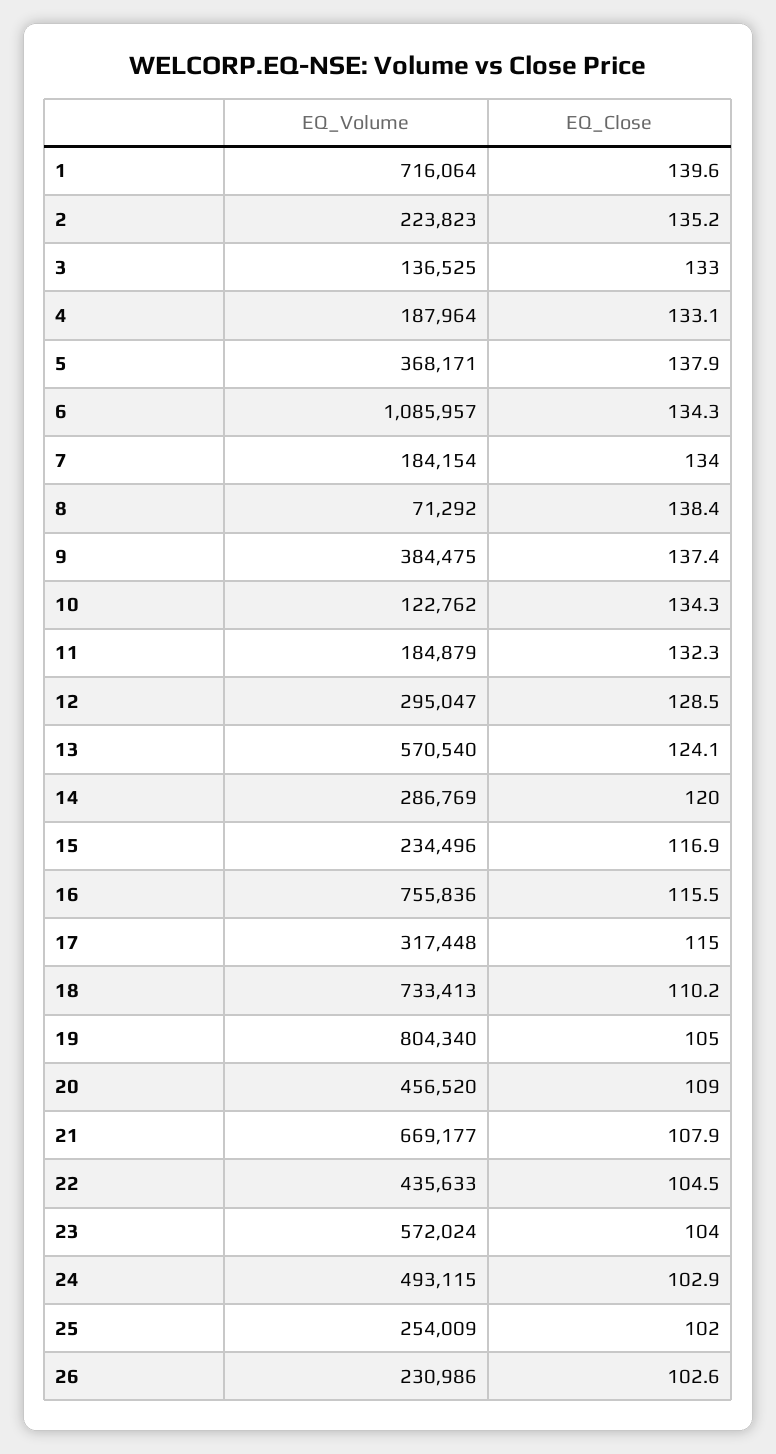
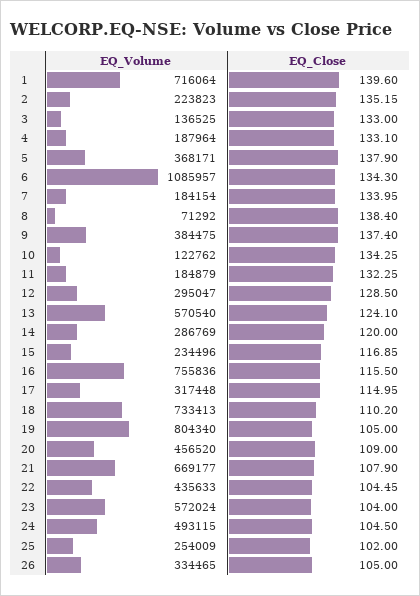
  {
    "EQ_Volume": {
      "1": 716064,
      "2": 223823,
      "3": 136525,
      "4": 187964,
      "5": 368171,
      "6": 1085957,
      "7": 184154,
      "8": 71292,
      "9": 384475,
      "10": 122762,
      "11": 184879,
      "12": 295047,
      "13": 570540,
      "14": 286769,
      "15": 234496,
      "16": 755836,
      "17": 317448,
      "18": 733413,
      "19": 804340,
      "20": 456520,
      "21": 669177,
      "22": 435633,
      "23": 572024,
      "24": 493115,
      "25": 254009,
-     "26": 230986
+     "26": 334465
    },
    "EQ_Close": {
      "1": 139.6,
      "2": 135.15,
      "3": 133,
      "4": 133.1,
      "5": 137.9,
      "6": 134.3,
      "7": 133.95,
      "8": 138.4,
      "9": 137.4,
      "10": 134.25,
      "11": 132.25,
      "12": 128.5,
      "13": 124.1,
      "14": 120,
      "15": 116.85,
      "16": 115.5,
      "17": 114.95,
      "18": 110.2,
      "19": 105,
      "20": 109,
      "21": 107.9,
      "22": 104.45,
      "23": 104,
-     "24": 102.9,
+     "24": 104.5,
      "25": 102,
-     "26": 102.6
+     "26": 105
    }
  }

